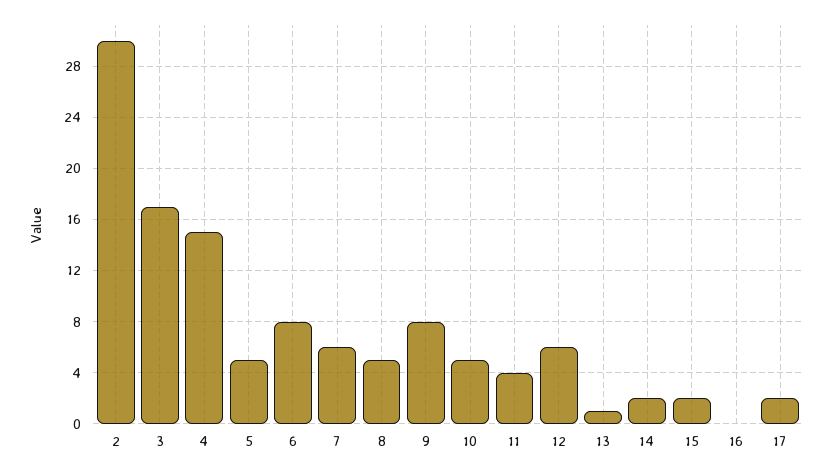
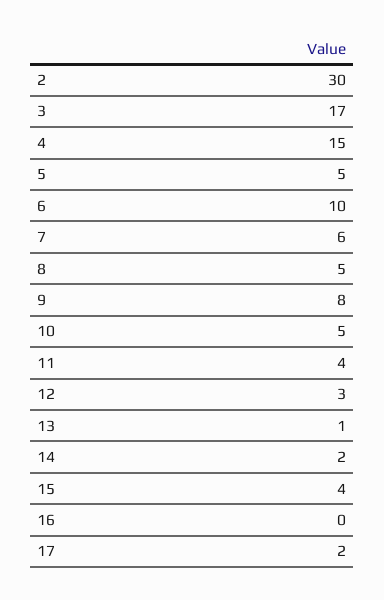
  {
    "2": 30,
    "3": 17,
    "4": 15,
    "5": 5,
-   "6": 8,
+   "6": 10,
    "7": 6,
    "8": 5,
    "9": 8,
    "10": 5,
    "11": 4,
-   "12": 6,
+   "12": 3,
    "13": 1,
    "14": 2,
-   "15": 2,
+   "15": 4,
    "16": 0,
    "17": 2
  }

